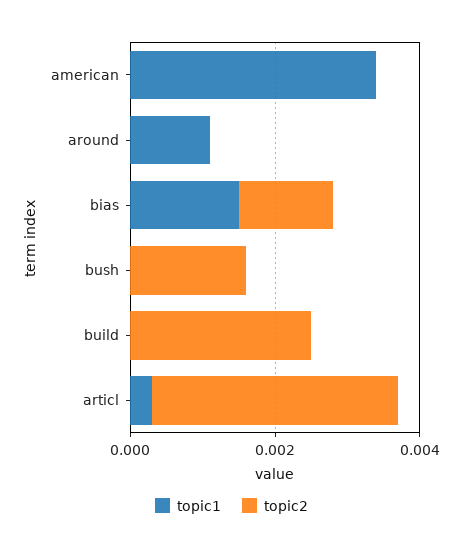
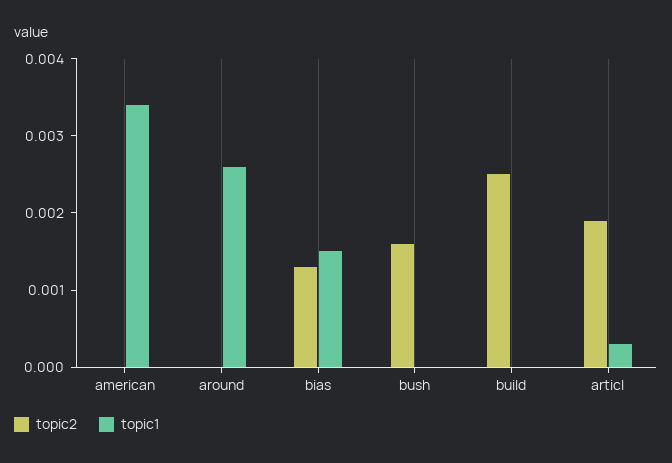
  {
    "topic1": {
      "american": 0.0035,
-     "around": 0.001,
+     "around": 0.0025,
      "bias": 0.0015,
      "bush": 0,
      "build": 0,
      "articl": 0.0005
    },
    "topic2": {
      "american": 0,
      "around": 0,
      "bias": 0.0015,
      "bush": 0.0015,
      "build": 0.0025,
-     "articl": 0.0035
+     "articl": 0.002
    }
  }

